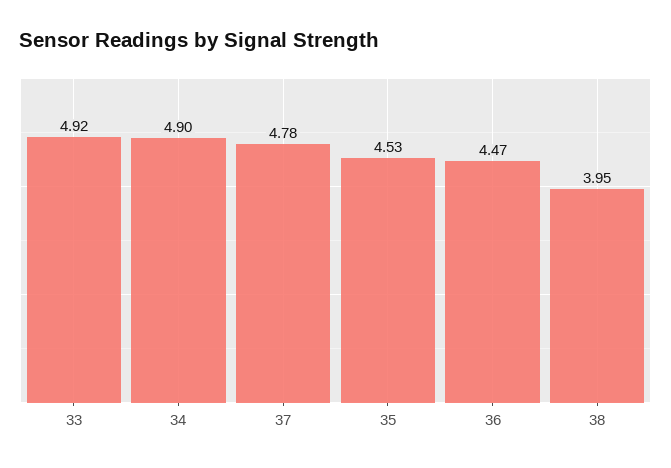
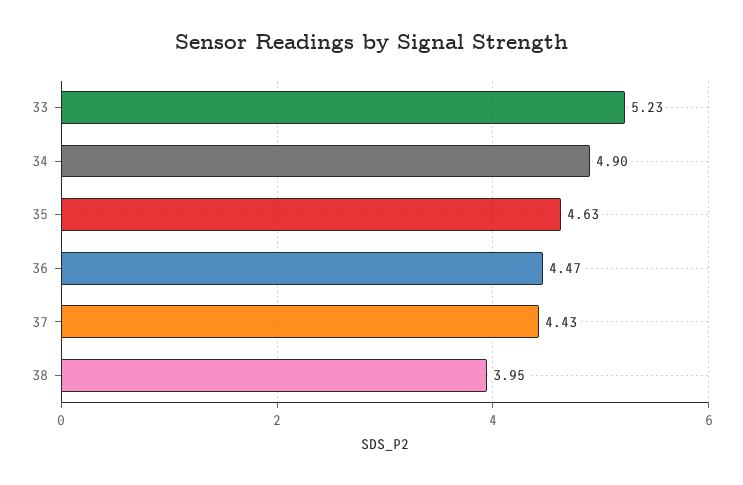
  {
-   "33": 4.92,
+   "33": 5.23,
    "34": 4.9,
-   "37": 4.78,
+   "37": 4.43,
-   "35": 4.53,
+   "35": 4.63,
    "36": 4.47,
    "38": 3.95
  }

